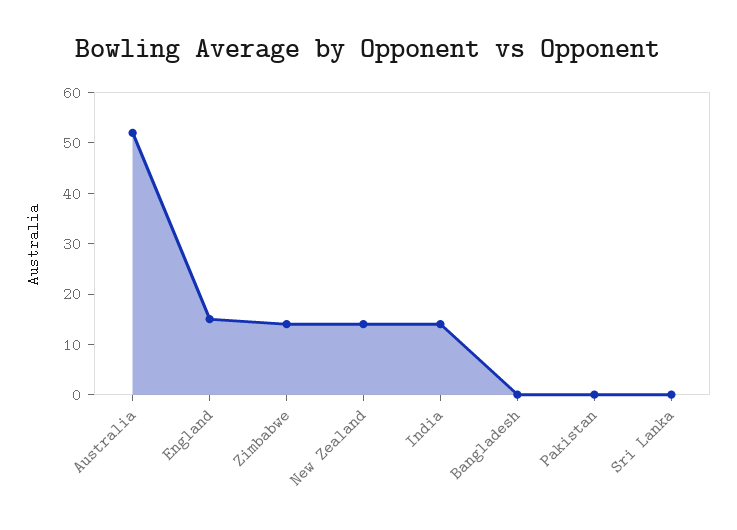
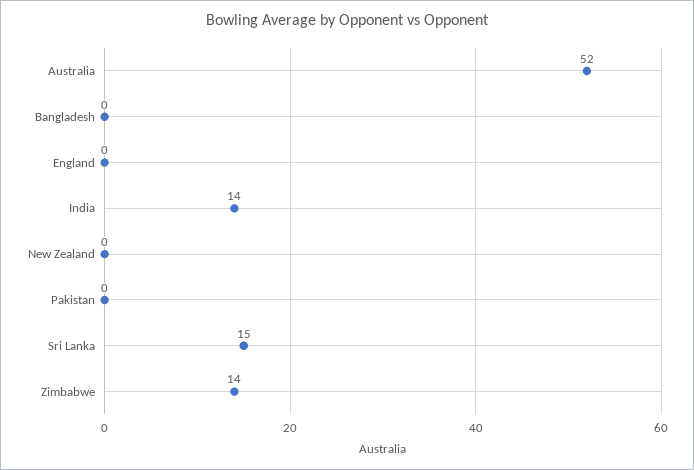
  {
    "Australia": 52,
-   "England": 15,
+   "England": 0,
    "Zimbabwe": 14,
-   "New Zealand": 15,
+   "New Zealand": 0,
    "India": 14,
    "Bangladesh": 0,
    "Pakistan": 0,
-   "Sri Lanka": 0
+   "Sri Lanka": 15
  }

